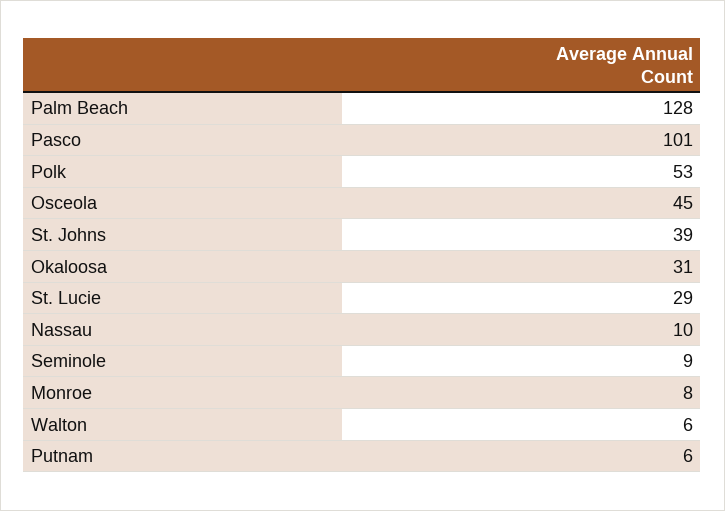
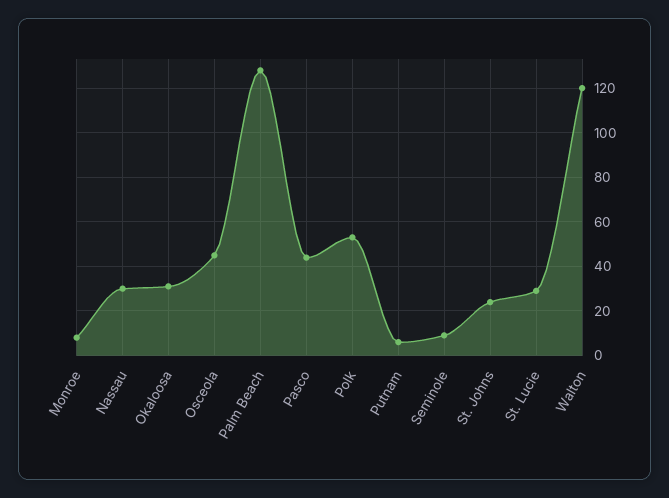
  {
    "Palm Beach": 128,
-   "Pasco": 101,
+   "Pasco": 45,
    "Polk": 53,
    "Osceola": 45,
-   "St. Johns": 39,
+   "St. Johns": 25,
    "Okaloosa": 31,
    "St. Lucie": 29,
-   "Nassau": 10,
+   "Nassau": 30,
    "Seminole": 9,
    "Monroe": 8,
-   "Walton": 6,
+   "Walton": 120,
    "Putnam": 6
  }

